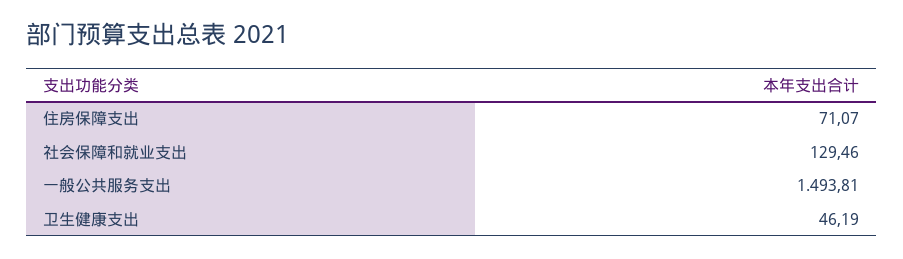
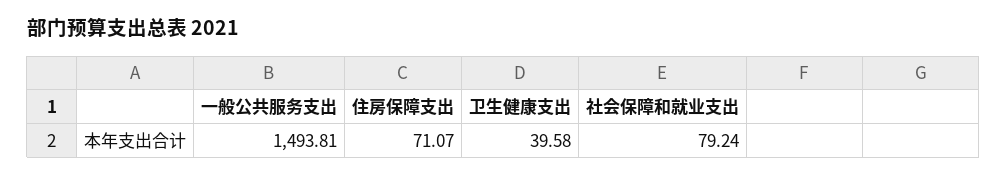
  {
    "住房保障支出": 71.07,
-   "社会保障和就业支出": 129.46,
+   "社会保障和就业支出": 79.24,
    "一般公共服务支出": 1493.81,
-   "卫生健康支出": 46.19
+   "卫生健康支出": 39.58
  }

